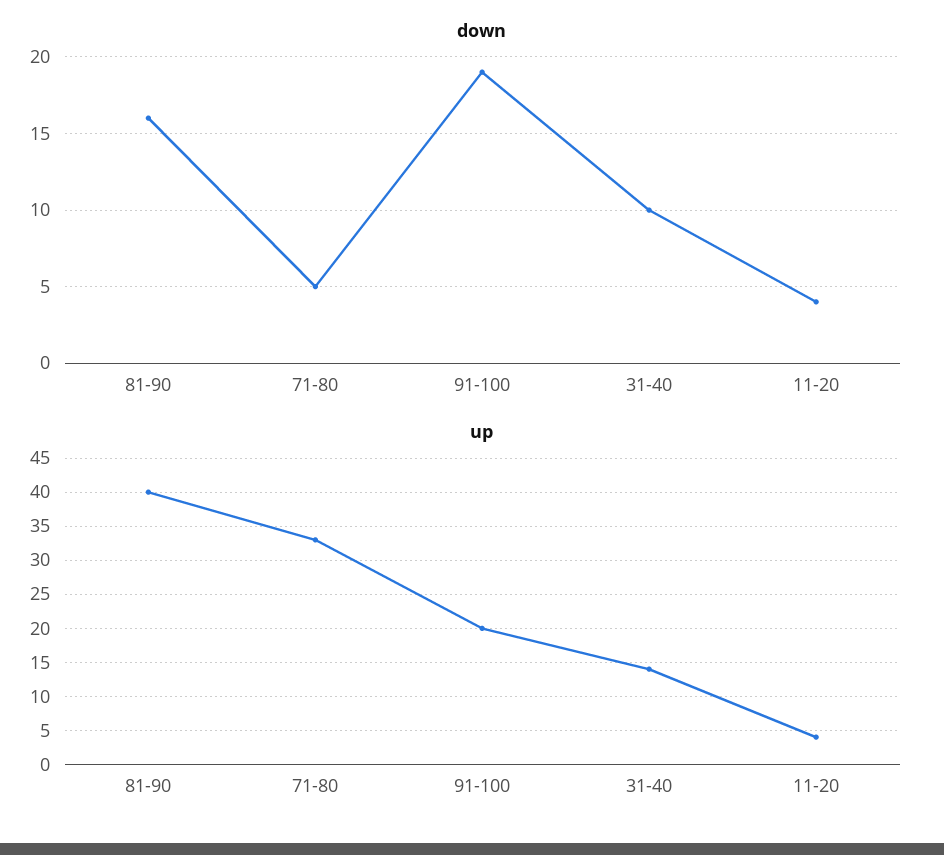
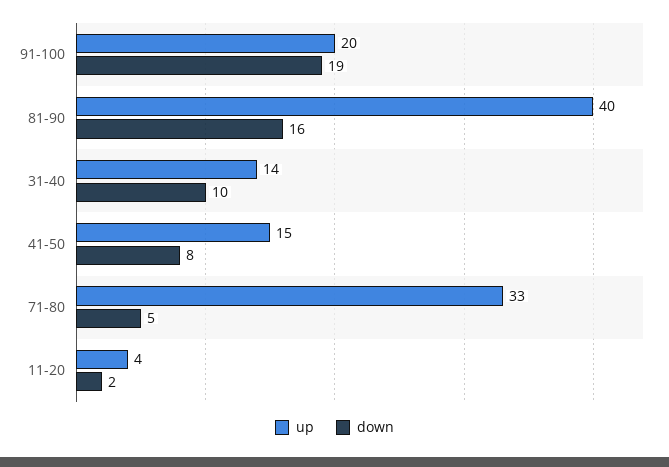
  {
    "down": {
      "81-90": 16,
      "71-80": 5,
      "91-100": 19,
      "31-40": 10,
-     "11-20": 4
+     "11-20": 2,
+     "41-50": 8
    },
    "up": {
      "81-90": 40,
      "71-80": 33,
      "91-100": 20,
      "31-40": 14,
-     "11-20": 4
+     "11-20": 4,
+     "41-50": 15
    }
  }

